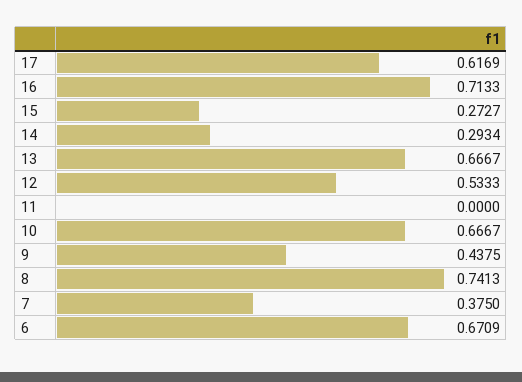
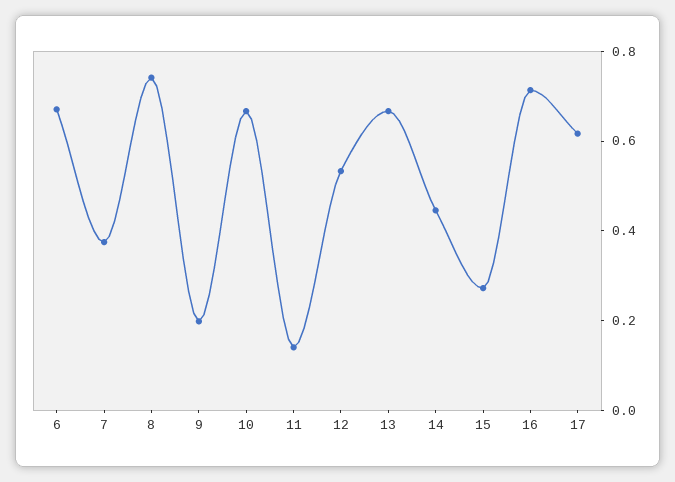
  {
    "17": 0.6169,
    "16": 0.7133,
    "15": 0.2727,
-   "14": 0.2934,
+   "14": 0.45,
    "13": 0.6667,
    "12": 0.5333,
-   "11": 0,
+   "11": 0.15,
    "10": 0.6667,
-   "9": 0.4375,
+   "9": 0.2,
    "8": 0.7413,
    "7": 0.375,
    "6": 0.6709
  }

